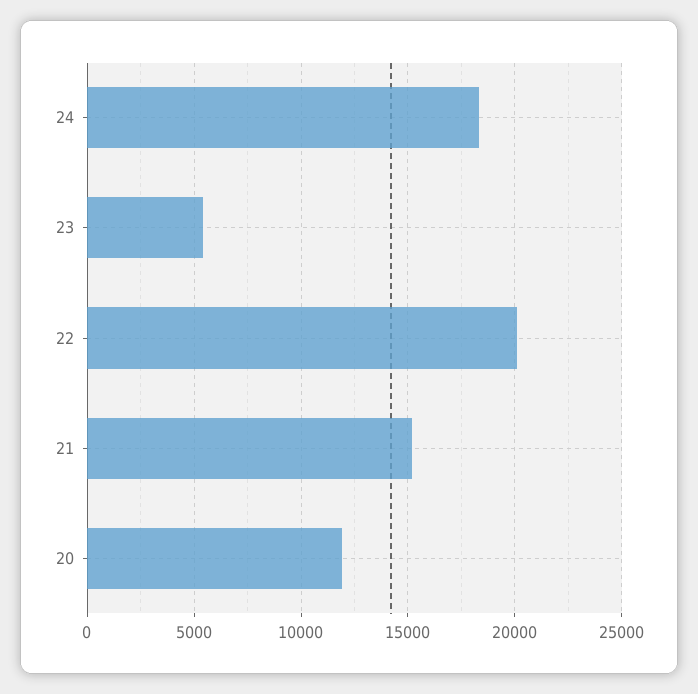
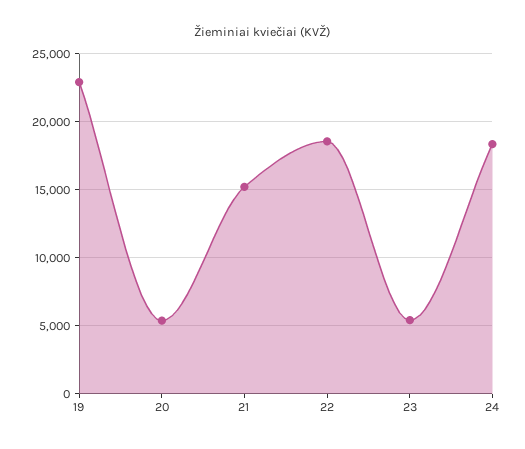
  {
    "24": 18500,
    "23": 5500,
-   "22": 20000,
+   "22": 18500,
    "21": 15000,
-   "20": 12000
+   "20": 5500,
+   "19": 23000
  }

